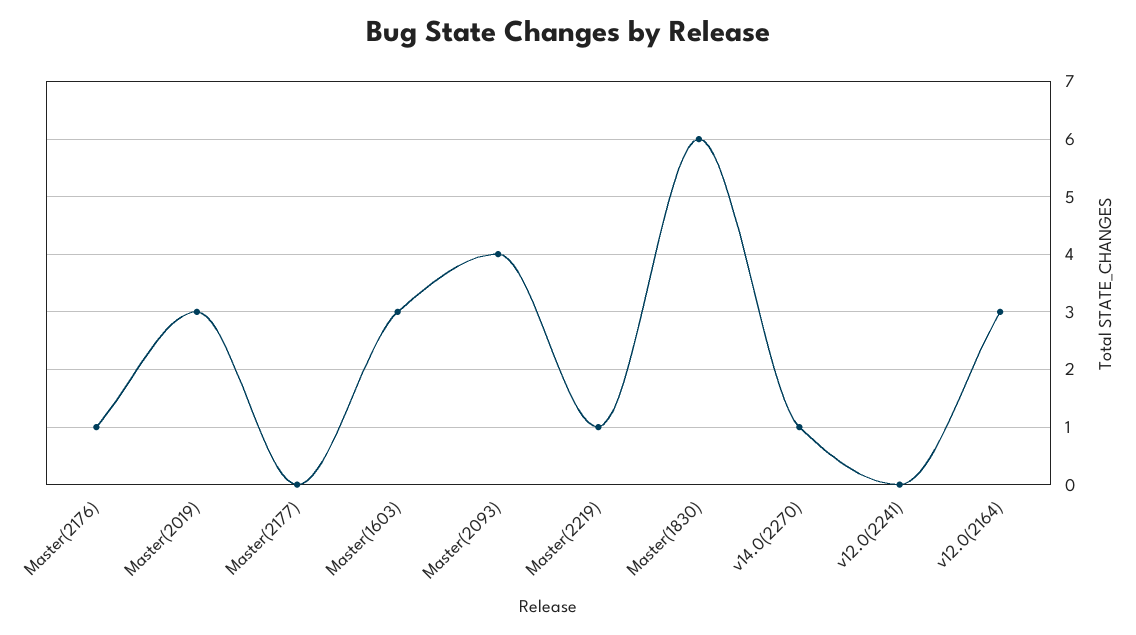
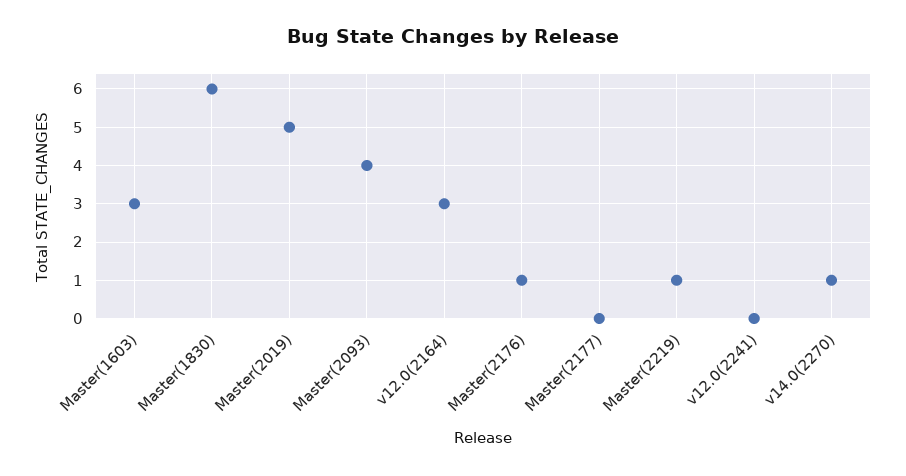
  {
    "Master(2176)": 1,
-   "Master(2019)": 3,
+   "Master(2019)": 5,
    "Master(2177)": 0,
    "Master(1603)": 3,
    "Master(2093)": 4,
    "Master(2219)": 1,
    "Master(1830)": 6,
    "v14.0(2270)": 1,
    "v12.0(2241)": 0,
    "v12.0(2164)": 3
  }

